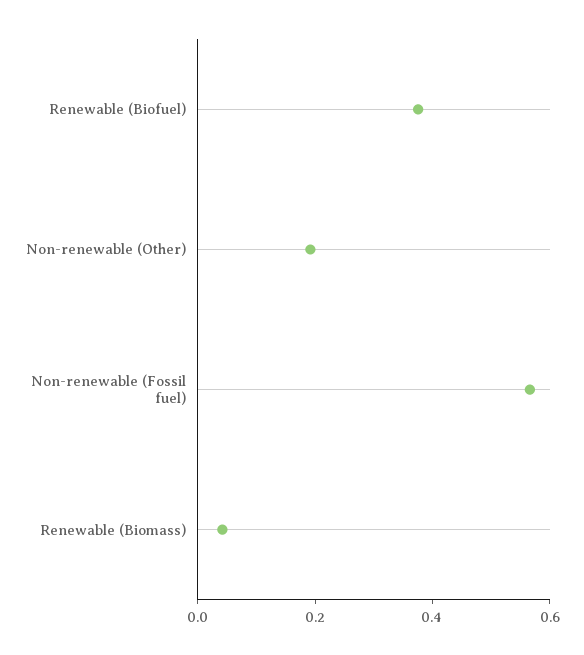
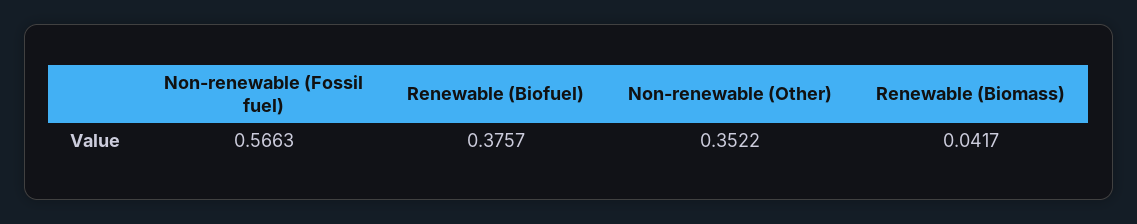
  {
    "Renewable (Biofuel)": 0.3757,
-   "Non-renewable (Other)": 0.2,
+   "Non-renewable (Other)": 0.3522,
    "Non-renewable (Fossil fuel)": 0.5663,
    "Renewable (Biomass)": 0.0417
  }

